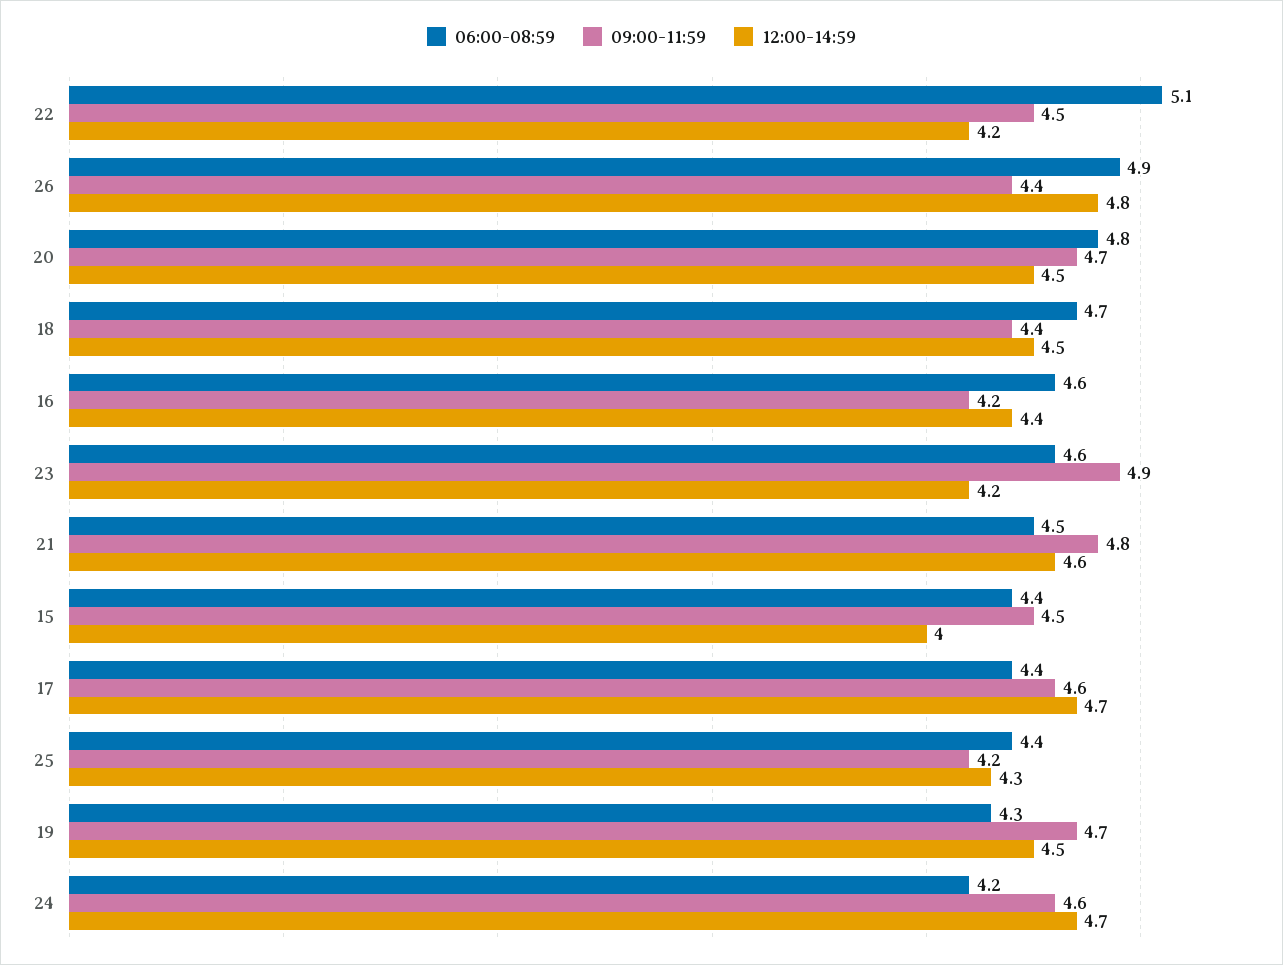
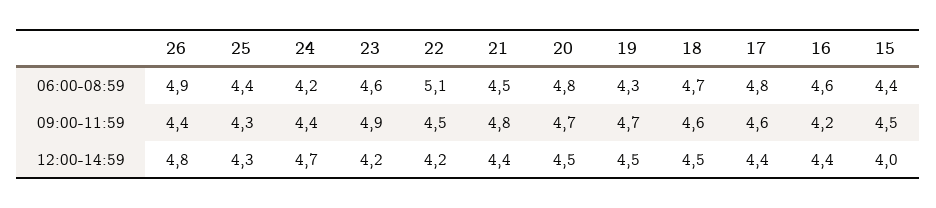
  {
    "06:00-08:59": {
      "22": 5.1,
      "26": 4.9,
      "20": 4.8,
      "18": 4.7,
      "16": 4.6,
      "23": 4.6,
      "21": 4.5,
      "15": 4.4,
-     "17": 4.4,
+     "17": 4.8,
      "25": 4.4,
      "19": 4.3,
      "24": 4.2
    },
    "09:00-11:59": {
      "22": 4.5,
      "26": 4.4,
      "20": 4.7,
-     "18": 4.4,
+     "18": 4.6,
      "16": 4.2,
      "23": 4.9,
      "21": 4.8,
      "15": 4.5,
      "17": 4.6,
-     "25": 4.2,
+     "25": 4.3,
      "19": 4.7,
-     "24": 4.6
+     "24": 4.4
    },
    "12:00-14:59": {
      "22": 4.2,
      "26": 4.8,
      "20": 4.5,
      "18": 4.5,
      "16": 4.4,
      "23": 4.2,
-     "21": 4.6,
+     "21": 4.4,
      "15": 4,
-     "17": 4.7,
+     "17": 4.4,
      "25": 4.3,
      "19": 4.5,
      "24": 4.7
    }
  }

